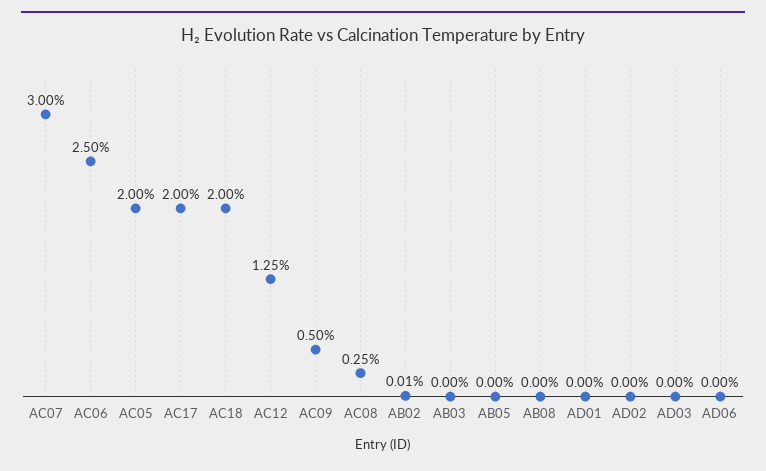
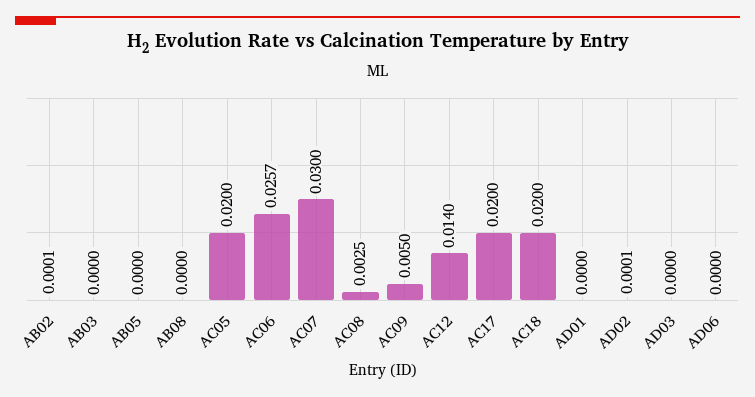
  {
    "AC07": 0.03,
-   "AC06": 0.025,
+   "AC06": 0.0257,
    "AC05": 0.02,
    "AC17": 0.02,
    "AC18": 0.02,
-   "AC12": 0.0125,
+   "AC12": 0.014,
    "AC09": 0.005,
    "AC08": 0.0025,
    "AB02": 0.0001,
    "AB03": 0,
    "AB05": 0,
    "AB08": 0,
    "AD01": 0,
-   "AD02": 0,
+   "AD02": 0.0001,
    "AD03": 0,
    "AD06": 0
  }

